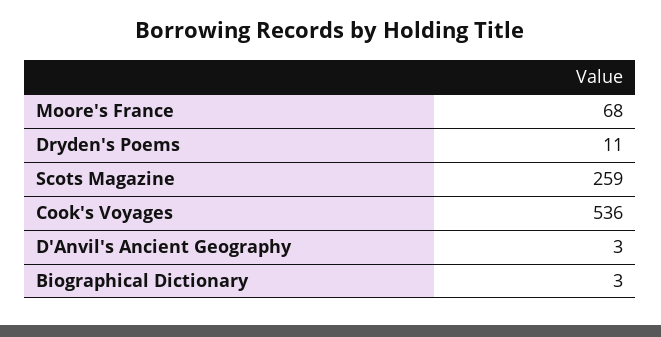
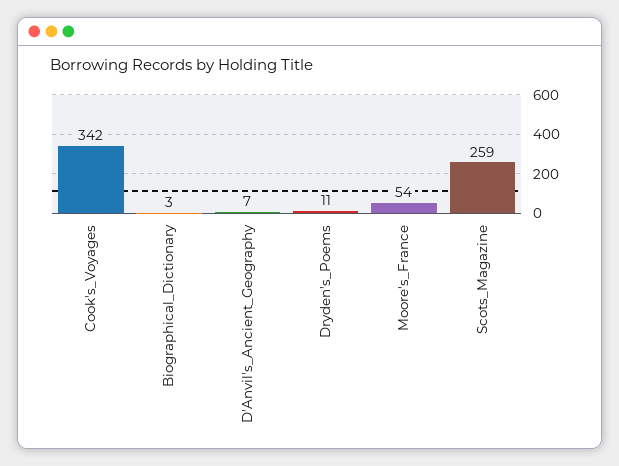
  {
-   "Moore's France": 68,
+   "Moore's France": 54,
    "Dryden's Poems": 11,
    "Scots Magazine": 259,
-   "Cook's Voyages": 536,
+   "Cook's Voyages": 342,
-   "D'Anvil's Ancient Geography": 3,
+   "D'Anvil's Ancient Geography": 7,
    "Biographical Dictionary": 3
  }

